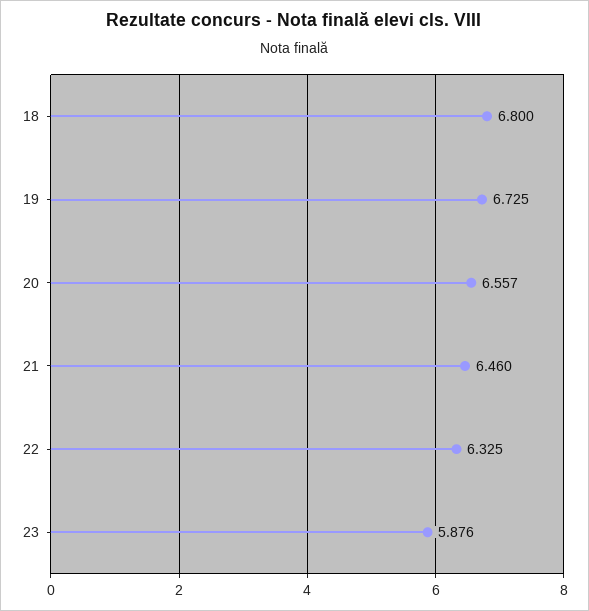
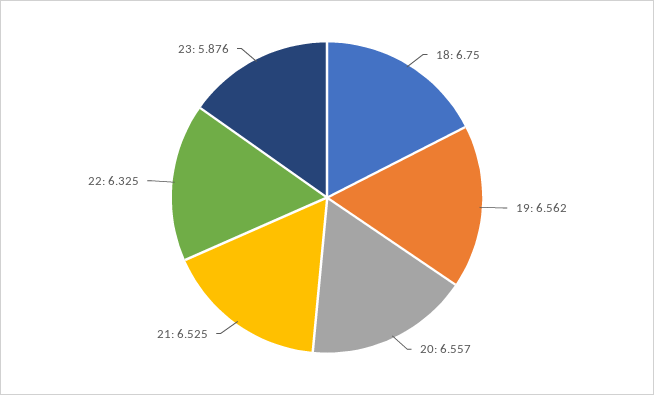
  {
-   "18": 6.8,
+   "18": 6.75,
-   "19": 6.725,
+   "19": 6.562,
    "20": 6.557,
-   "21": 6.46,
+   "21": 6.525,
    "22": 6.325,
    "23": 5.876
  }

